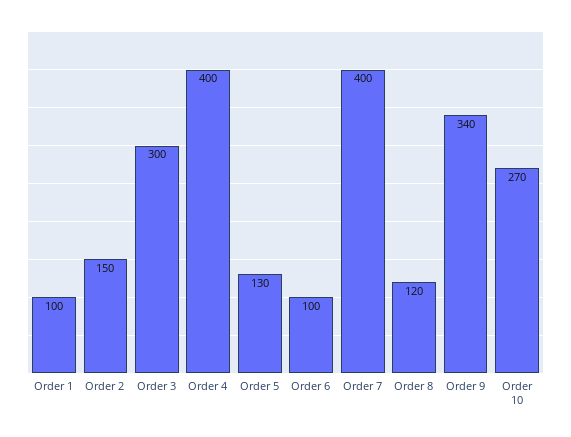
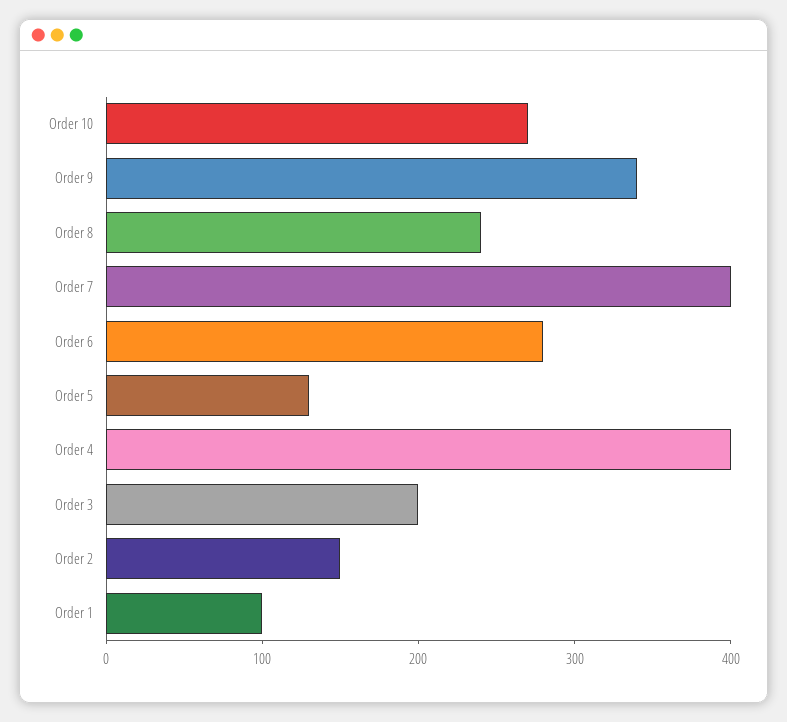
  {
    "Order 1": 100,
    "Order 2": 150,
-   "Order 3": 300,
+   "Order 3": 200,
    "Order 4": 400,
    "Order 5": 130,
-   "Order 6": 100,
+   "Order 6": 280,
    "Order 7": 400,
-   "Order 8": 120,
+   "Order 8": 240,
    "Order 9": 340,
    "Order 10": 270
  }

